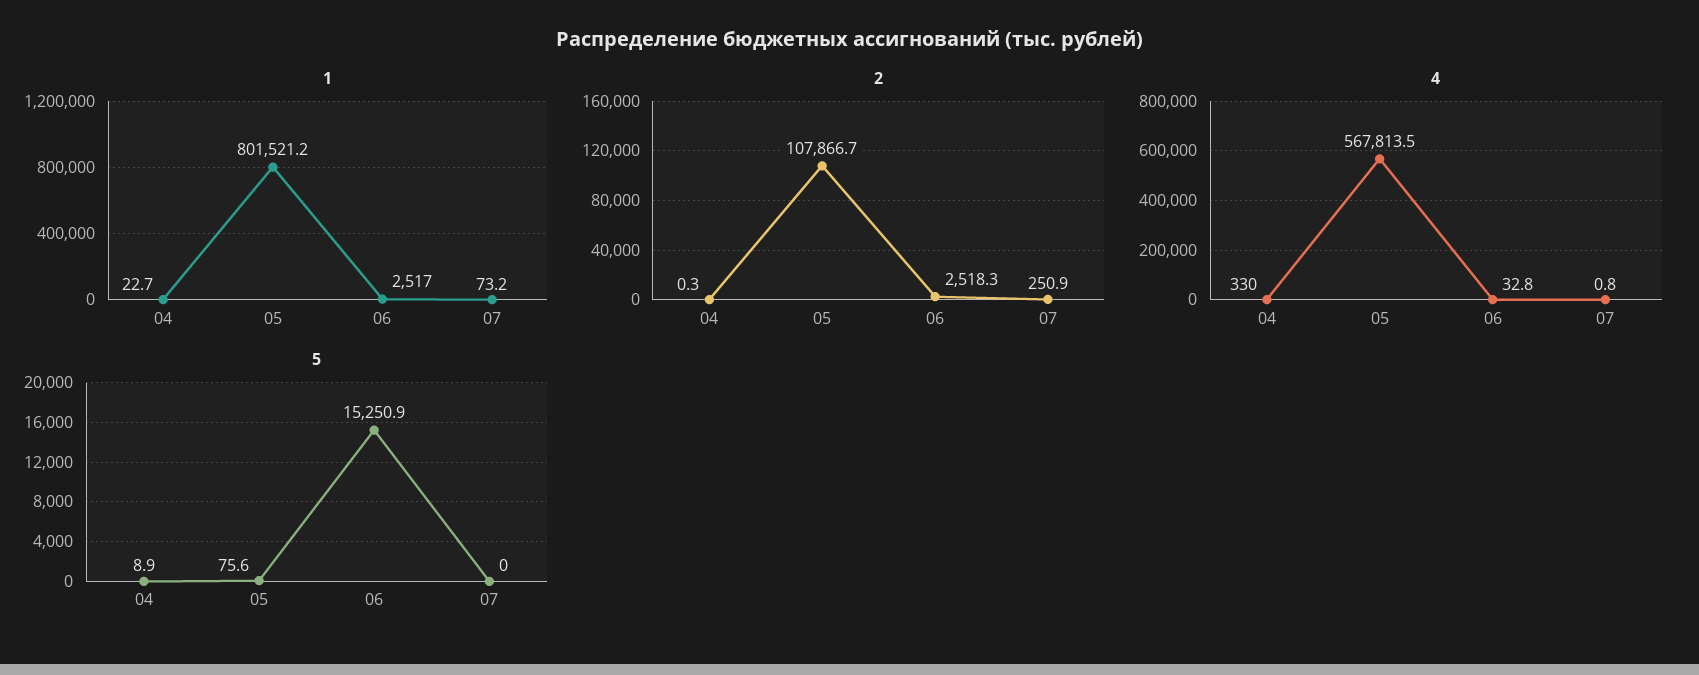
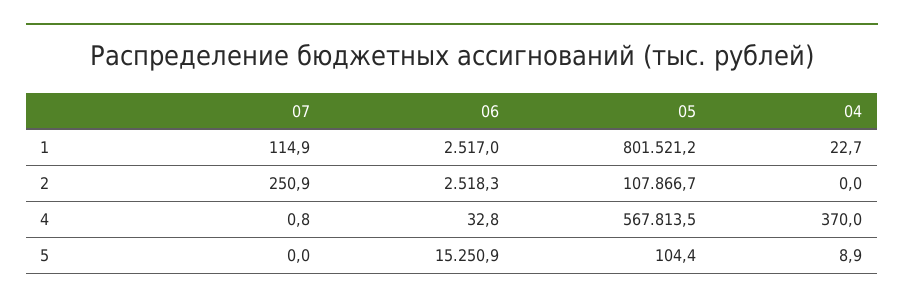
  {
    "1": {
      "04": 22.7,
      "05": 801521.2,
      "06": 2517,
-     "07": 73.2
+     "07": 114.9
    },
    "2": {
-     "04": 0.3,
+     "04": 0,
      "05": 107866.7,
      "06": 2518.3,
      "07": 250.9
    },
    "4": {
-     "04": 330,
+     "04": 370,
      "05": 567813.5,
      "06": 32.8,
      "07": 0.8
    },
    "5": {
      "04": 8.9,
-     "05": 75.6,
+     "05": 104.4,
      "06": 15250.9,
      "07": 0
    }
  }

